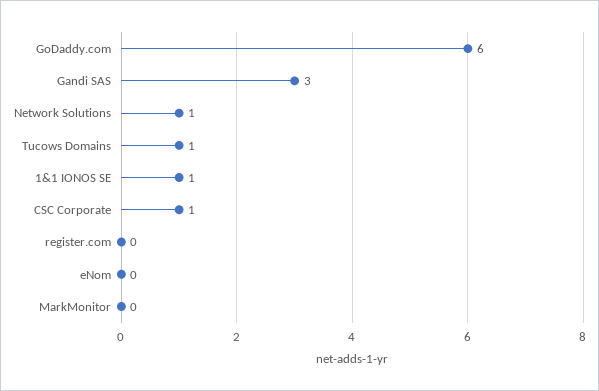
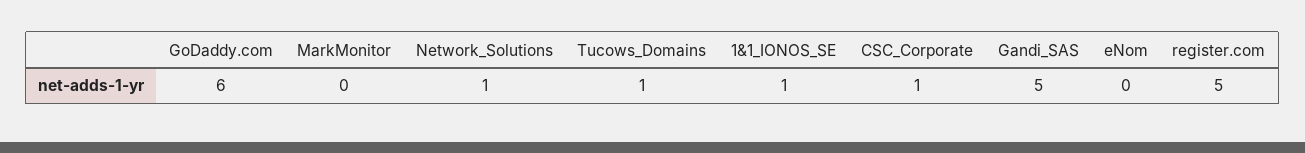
  {
    "GoDaddy.com": 6,
-   "Gandi SAS": 3,
+   "Gandi SAS": 5,
    "Network Solutions": 1,
    "Tucows Domains": 1,
    "1&1 IONOS SE": 1,
    "CSC Corporate": 1,
-   "register.com": 0,
+   "register.com": 5,
    "eNom": 0,
    "MarkMonitor": 0
  }

